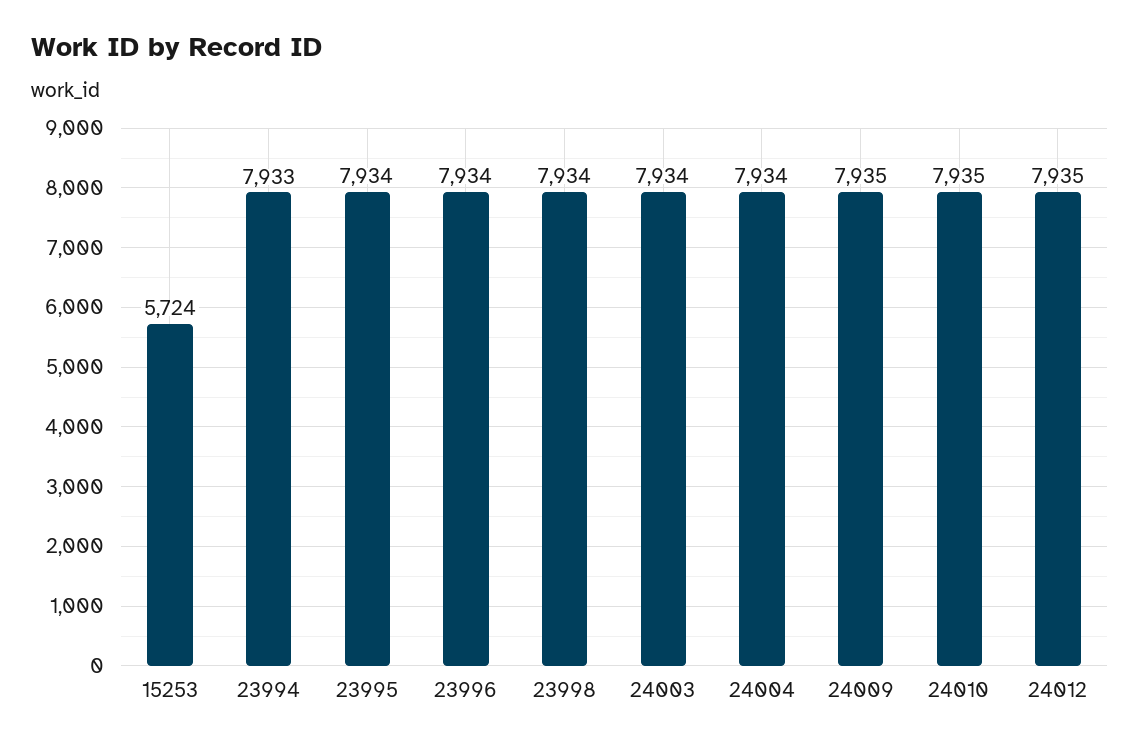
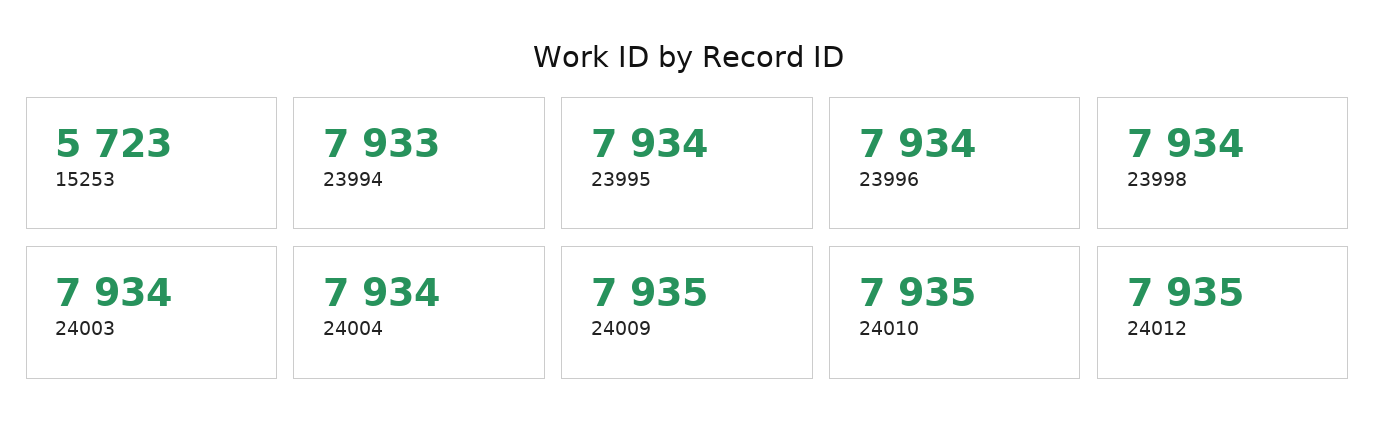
  {
-   "15253": 5724,
+   "15253": 5723,
    "23994": 7933,
    "23995": 7934,
    "23996": 7934,
    "23998": 7934,
    "24003": 7934,
    "24004": 7934,
    "24009": 7935,
    "24010": 7935,
    "24012": 7935
  }

